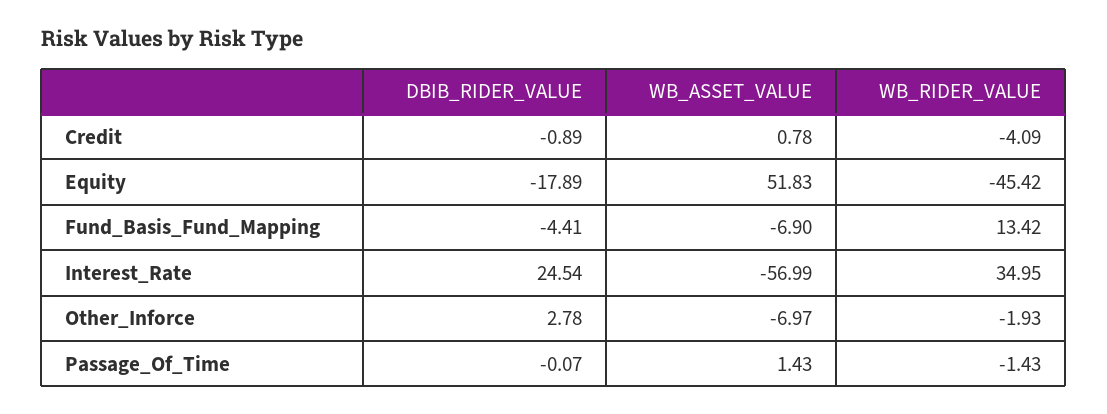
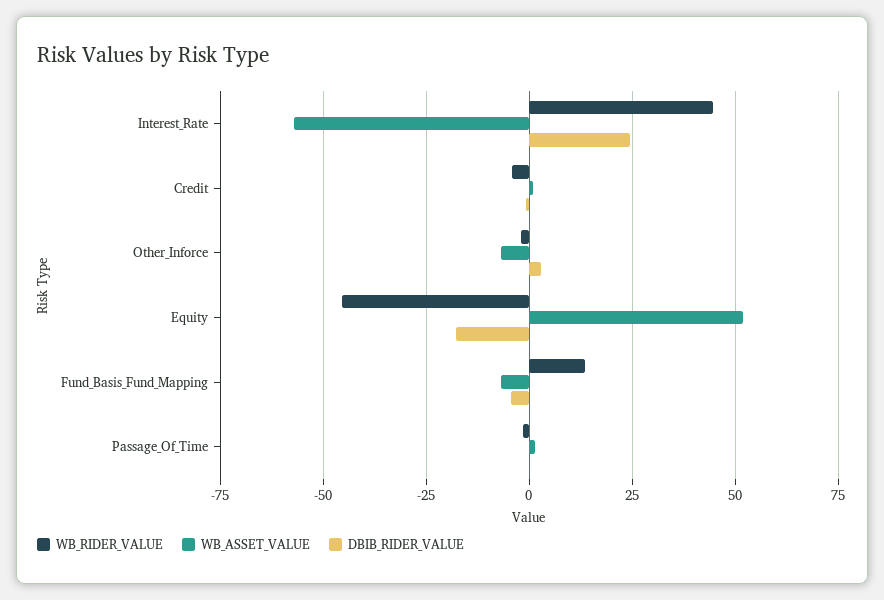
  {
    "DBIB_RIDER_VALUE": {
      "Credit": -0.89,
      "Equity": -17.89,
      "Fund_Basis_Fund_Mapping": -4.41,
      "Interest_Rate": 24.54,
      "Other_Inforce": 2.78,
      "Passage_Of_Time": -0.07
    },
    "WB_ASSET_VALUE": {
      "Credit": 0.78,
      "Equity": 51.83,
      "Fund_Basis_Fund_Mapping": -6.9,
      "Interest_Rate": -56.99,
      "Other_Inforce": -6.97,
      "Passage_Of_Time": 1.43
    },
    "WB_RIDER_VALUE": {
      "Credit": -4.09,
      "Equity": -45.42,
      "Fund_Basis_Fund_Mapping": 13.42,
-     "Interest_Rate": 34.95,
+     "Interest_Rate": 45,
      "Other_Inforce": -1.93,
      "Passage_Of_Time": -1.43
    }
  }

